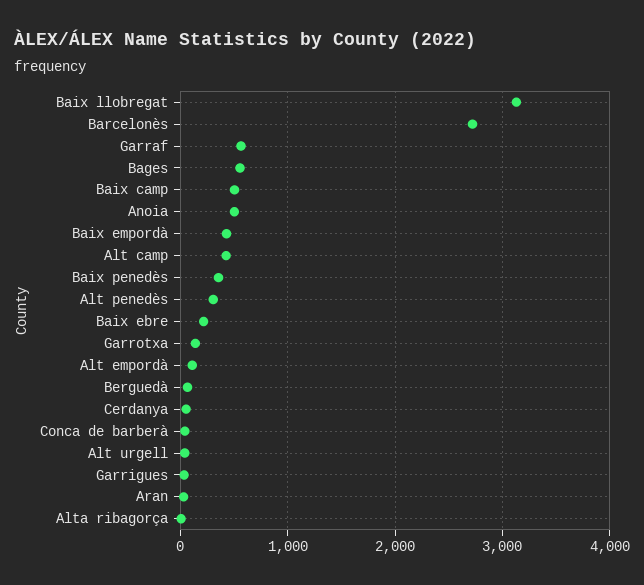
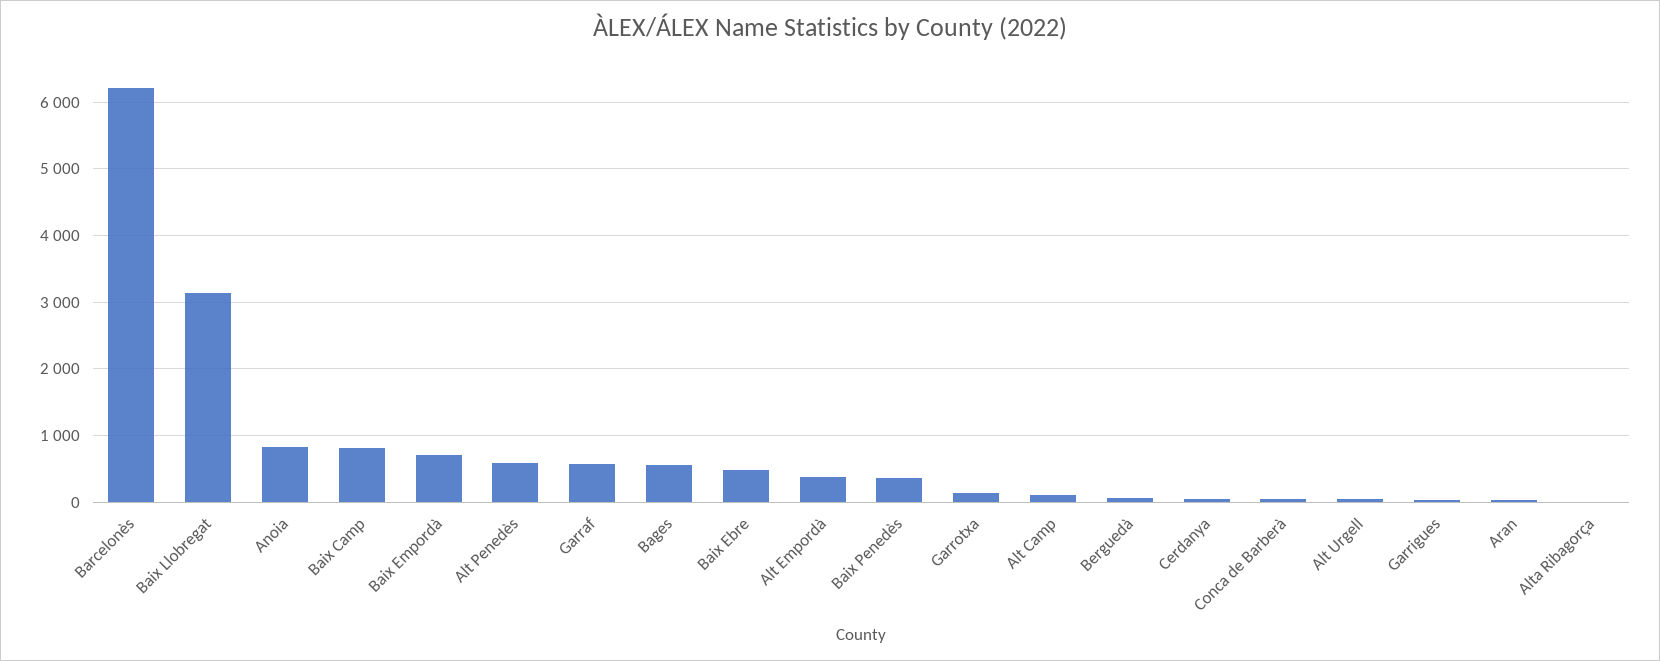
  {
    "Baix llobregat": 3100,
-   "Barcelonès": 2700,
+   "Barcelonès": 6200,
    "Garraf": 600,
    "Bages": 600,
-   "Baix camp": 500,
+   "Baix camp": 800,
-   "Anoia": 500,
+   "Anoia": 800,
-   "Baix empordà": 400,
+   "Baix empordà": 700,
-   "Alt camp": 400,
+   "Alt camp": 100,
    "Baix penedès": 400,
-   "Alt penedès": 300,
+   "Alt penedès": 600,
-   "Baix ebre": 200,
+   "Baix ebre": 500,
    "Garrotxa": 100,
-   "Alt empordà": 100,
+   "Alt empordà": 400,
    "Berguedà": 100,
    "Cerdanya": 100,
    "Conca de barberà": 0,
    "Alt urgell": 0,
    "Garrigues": 0,
    "Aran": 0,
    "Alta ribagorça": 0
  }

